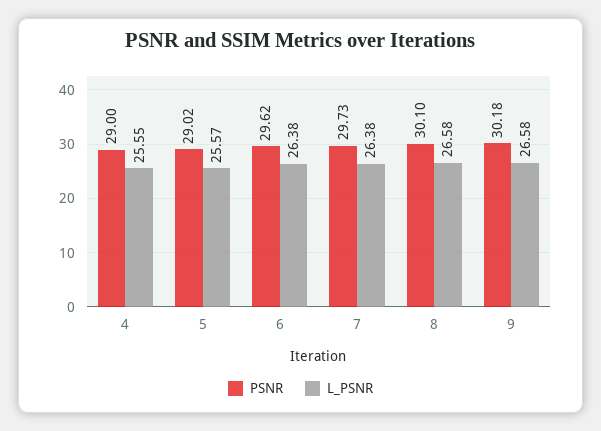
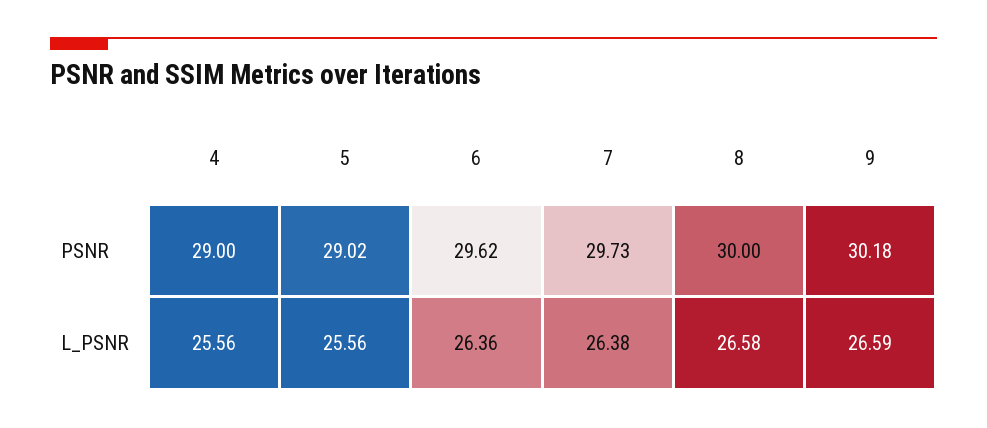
  {
    "PSNR": {
      "4": 29,
      "5": 29.02,
      "6": 29.62,
      "7": 29.73,
-     "8": 30.1,
+     "8": 30,
      "9": 30.18
    },
    "L_PSNR": {
-     "4": 25.55,
+     "4": 25.56,
-     "5": 25.57,
+     "5": 25.56,
-     "6": 26.38,
+     "6": 26.36,
      "7": 26.38,
      "8": 26.58,
-     "9": 26.58
+     "9": 26.59
    }
  }

